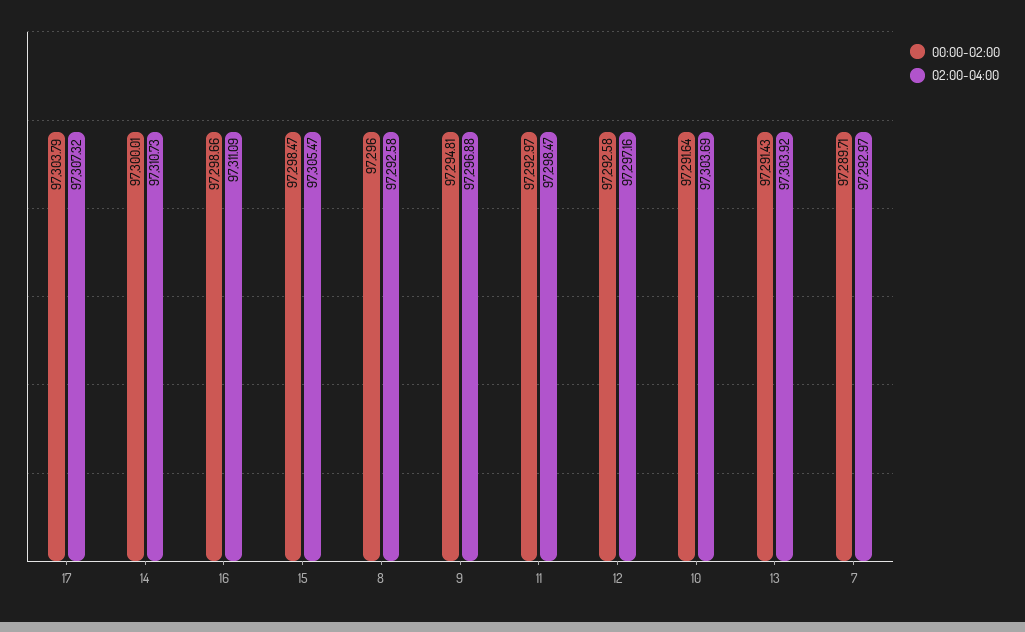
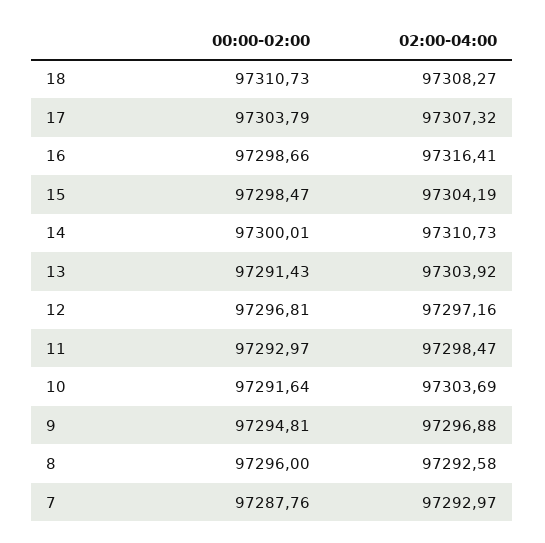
  {
    "00:00-02:00": {
      "17": 97303.79,
      "14": 97300.01,
      "16": 97298.66,
      "15": 97298.47,
      "8": 97296,
      "9": 97294.81,
      "11": 97292.97,
-     "12": 97292.58,
+     "12": 97296.81,
      "10": 97291.64,
      "13": 97291.43,
-     "7": 97289.71
+     "7": 97287.76,
+     "18": 97310.73
    },
    "02:00-04:00": {
      "17": 97307.32,
      "14": 97310.73,
-     "16": 97311.09,
+     "16": 97316.41,
-     "15": 97305.47,
+     "15": 97304.19,
      "8": 97292.58,
      "9": 97296.88,
      "11": 97298.47,
      "12": 97297.16,
      "10": 97303.69,
      "13": 97303.92,
-     "7": 97292.97
+     "7": 97292.97,
+     "18": 97308.27
    }
  }

